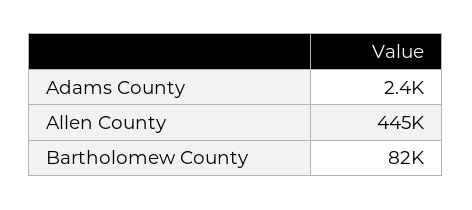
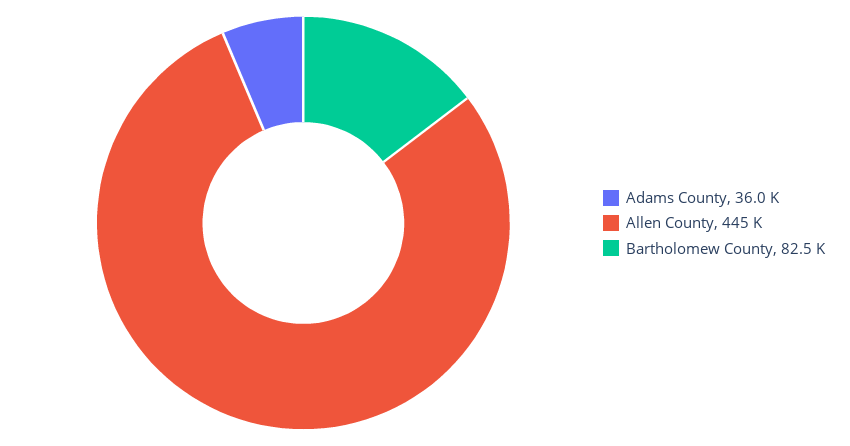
  {
-   "Adams County": 2400,
+   "Adams County": 36000,
    "Allen County": 445000,
    "Bartholomew County": 82500
  }

